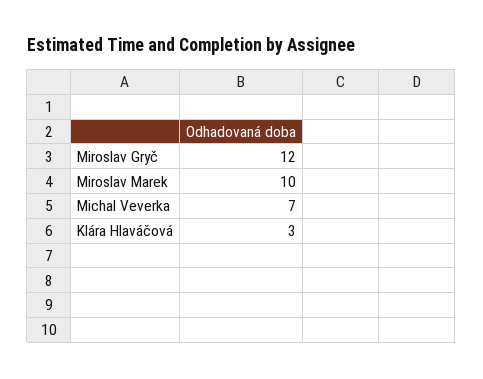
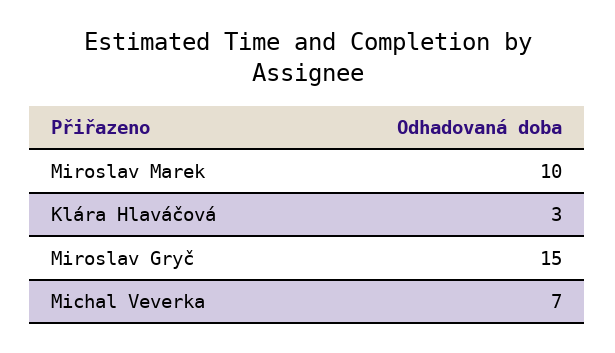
  {
-   "Miroslav Gryč": 12,
+   "Miroslav Gryč": 15,
    "Miroslav Marek": 10,
    "Michal Veverka": 7,
    "Klára Hlaváčová": 3
  }

